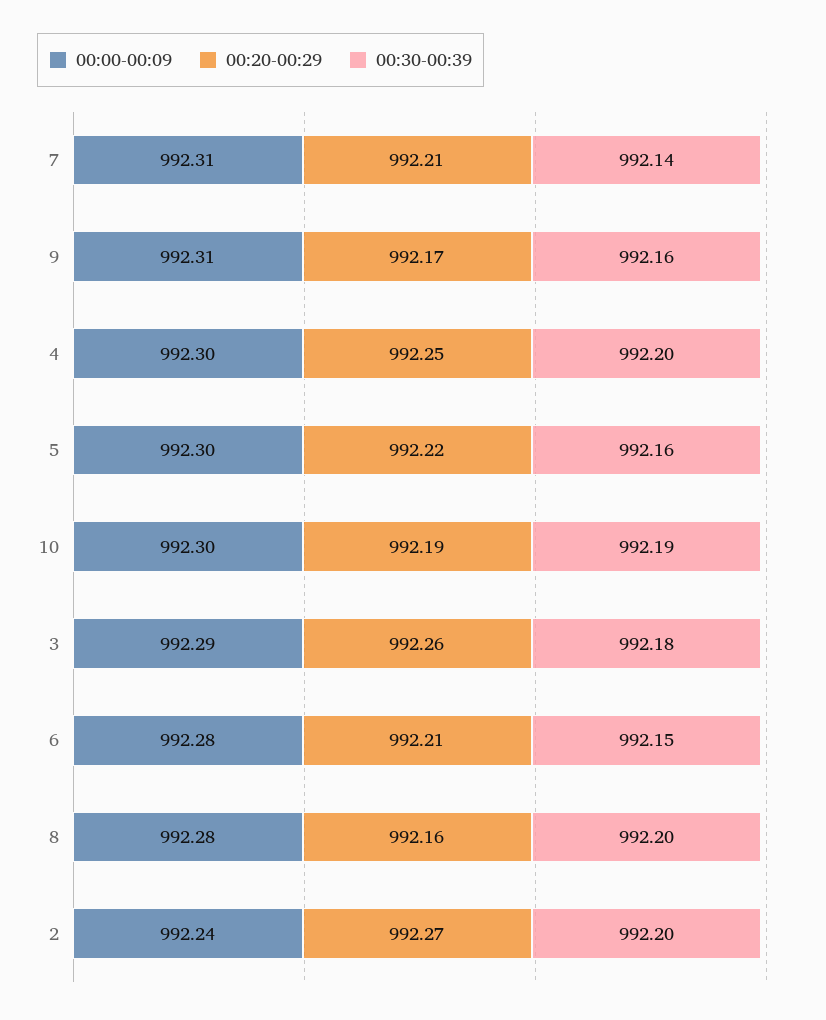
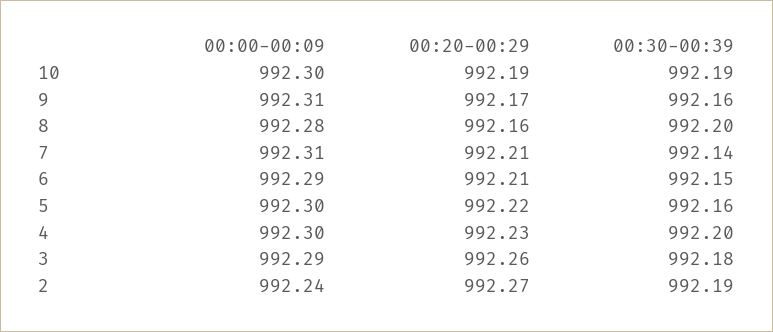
  {
    "00:00-00:09": {
      "7": 992.31,
      "9": 992.31,
      "4": 992.3,
      "5": 992.3,
      "10": 992.3,
      "3": 992.29,
-     "6": 992.28,
+     "6": 992.29,
      "8": 992.28,
      "2": 992.24
    },
    "00:20-00:29": {
      "7": 992.21,
      "9": 992.17,
-     "4": 992.25,
+     "4": 992.23,
      "5": 992.22,
      "10": 992.19,
      "3": 992.26,
      "6": 992.21,
      "8": 992.16,
      "2": 992.27
    },
    "00:30-00:39": {
      "7": 992.14,
      "9": 992.16,
      "4": 992.2,
      "5": 992.16,
      "10": 992.19,
      "3": 992.18,
      "6": 992.15,
      "8": 992.2,
-     "2": 992.2
+     "2": 992.19
    }
  }

